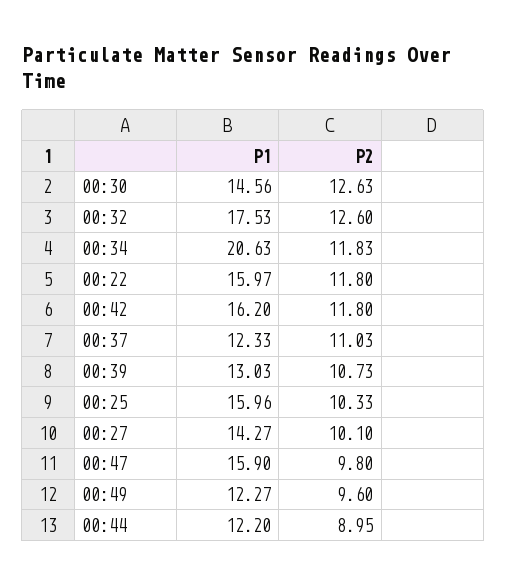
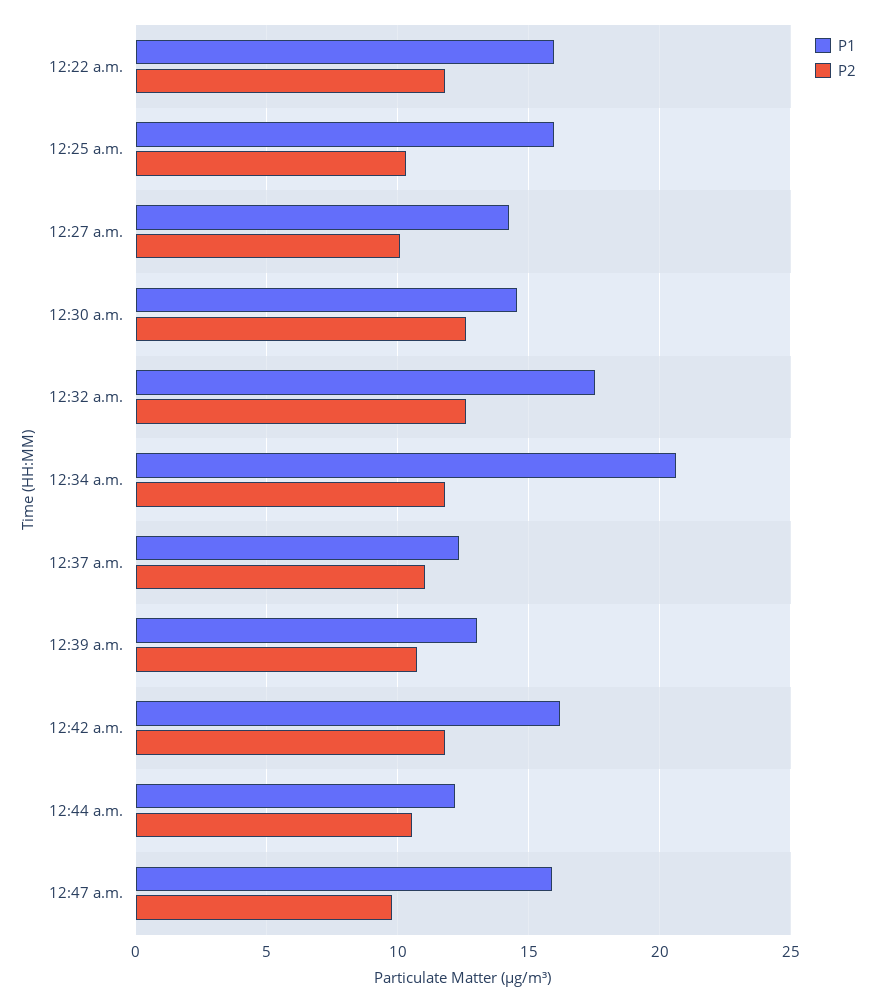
  {
    "P1": {
      "00:30": 14.56,
      "00:32": 17.53,
      "00:34": 20.63,
      "00:22": 15.97,
      "00:42": 16.2,
      "00:37": 12.33,
      "00:39": 13.03,
      "00:25": 15.96,
      "00:27": 14.27,
      "00:47": 15.9,
-     "00:49": 12.27,
      "00:44": 12.2
    },
    "P2": {
      "00:30": 12.63,
      "00:32": 12.6,
      "00:34": 11.83,
      "00:22": 11.8,
      "00:42": 11.8,
      "00:37": 11.03,
      "00:39": 10.73,
      "00:25": 10.33,
      "00:27": 10.1,
      "00:47": 9.8,
-     "00:49": 9.6,
-     "00:44": 8.95
+     "00:44": 10.5
    }
  }

